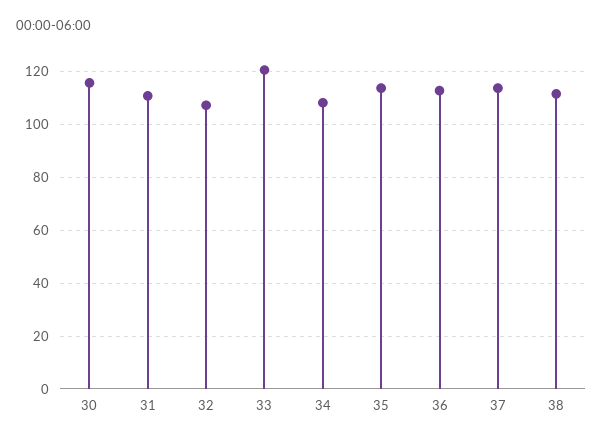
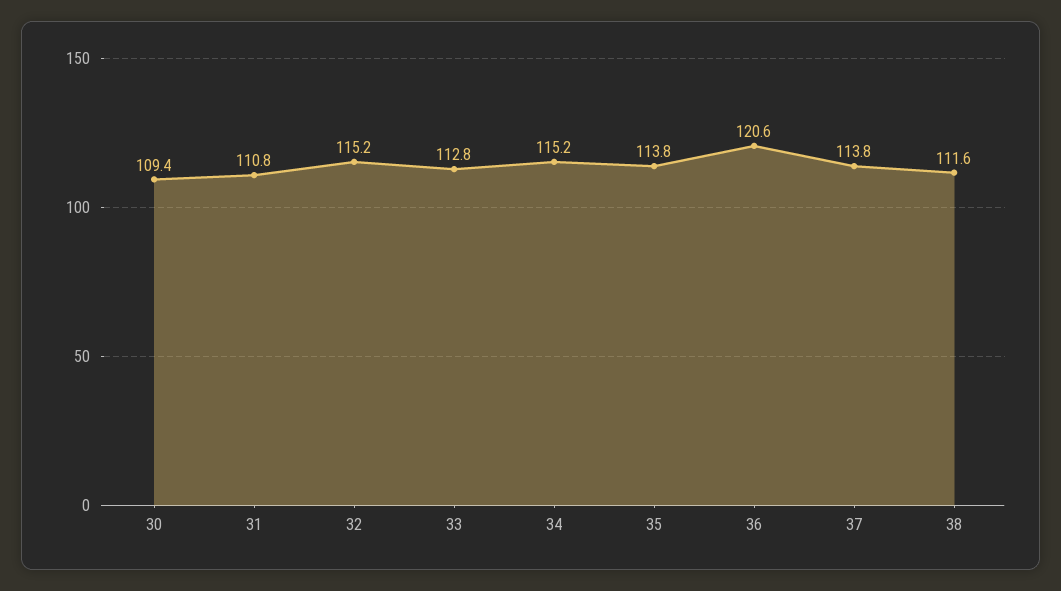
  {
-   "30": 115,
+   "30": 109.4,
    "31": 110.8,
-   "32": 107.5,
+   "32": 115.2,
-   "33": 120,
+   "33": 112.8,
-   "34": 107.5,
+   "34": 115.2,
    "35": 113.8,
-   "36": 112.5,
+   "36": 120.6,
    "37": 113.8,
    "38": 111.6
  }

